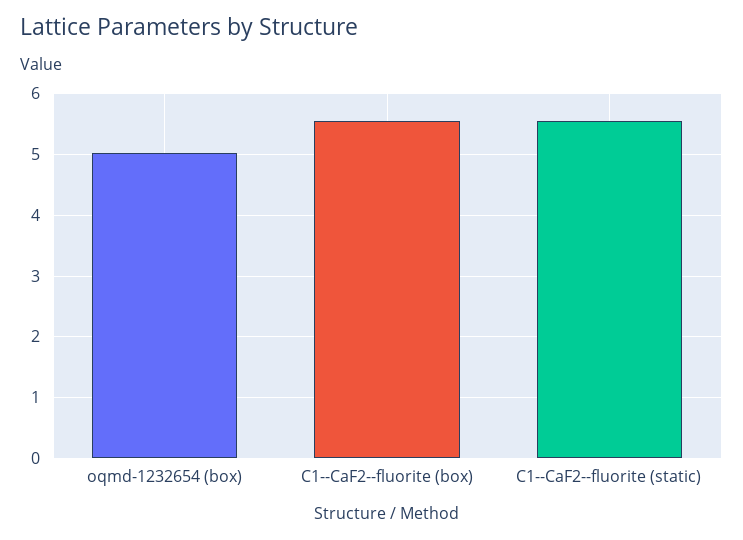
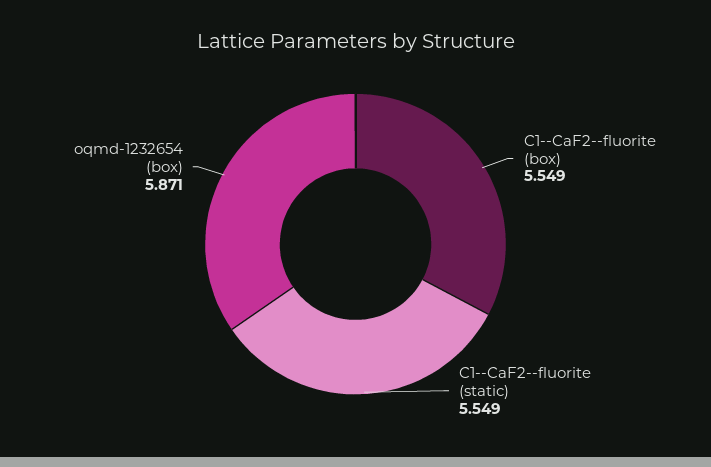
  {
-   "oqmd-1232654 (box)": 5,
+   "oqmd-1232654 (box)": 5.871,
    "C1--CaF2--fluorite (box)": 5.549,
    "C1--CaF2--fluorite (static)": 5.549
  }

